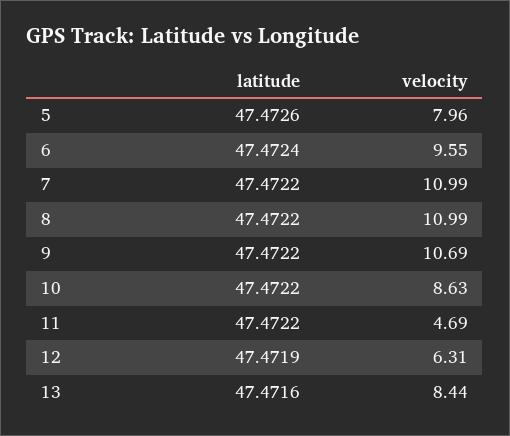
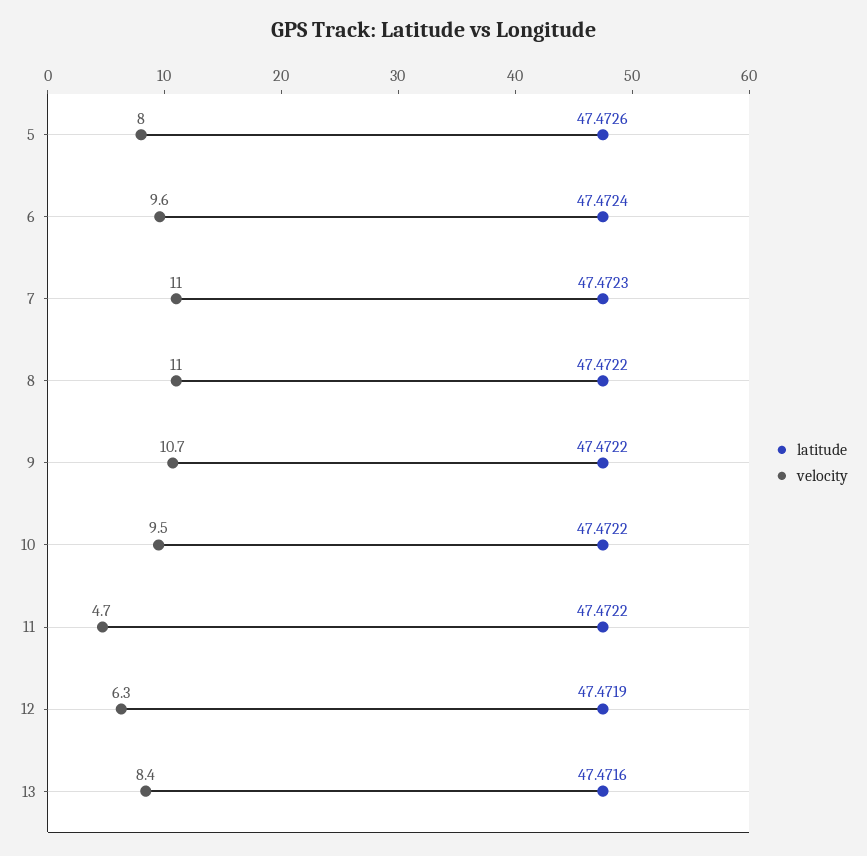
  {
    "latitude": {
      "5": 47.4726,
      "6": 47.4724,
-     "7": 47.4722,
+     "7": 47.4723,
      "8": 47.4722,
      "9": 47.4722,
      "10": 47.4722,
      "11": 47.4722,
      "12": 47.4719,
      "13": 47.4716
    },
    "velocity": {
      "5": 7.96,
      "6": 9.55,
      "7": 10.99,
      "8": 10.99,
      "9": 10.69,
-     "10": 8.63,
+     "10": 9.5,
      "11": 4.69,
      "12": 6.31,
      "13": 8.44
    }
  }

